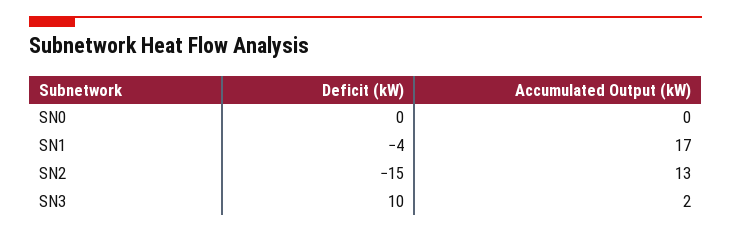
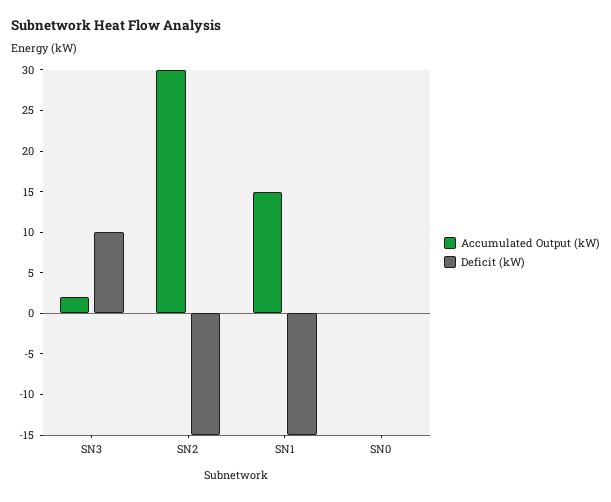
  {
    "Deficit (kW)": {
      "SN0": 0,
-     "SN1": -4,
+     "SN1": -15,
      "SN2": -15,
      "SN3": 10
    },
    "Accumulated Output (kW)": {
      "SN0": 0,
-     "SN1": 17,
+     "SN1": 15,
-     "SN2": 13,
+     "SN2": 30,
      "SN3": 2
    }
  }

